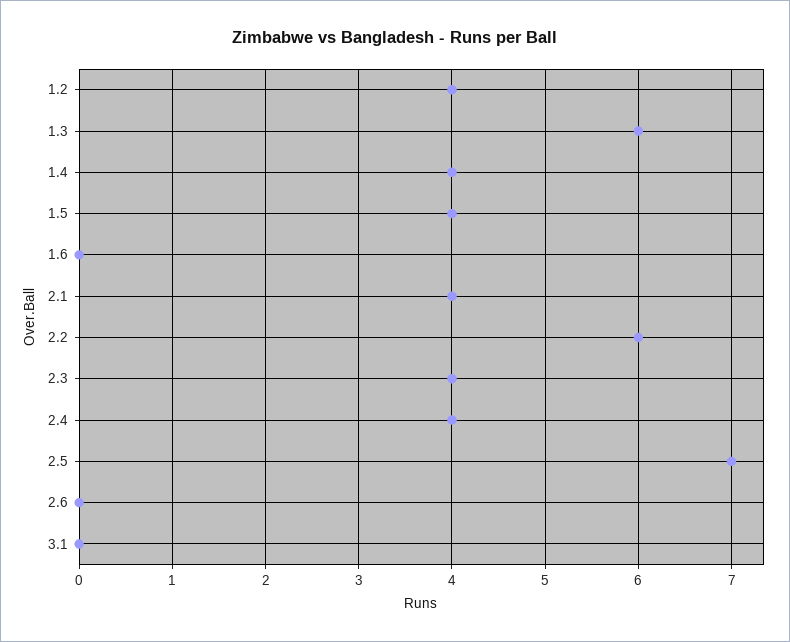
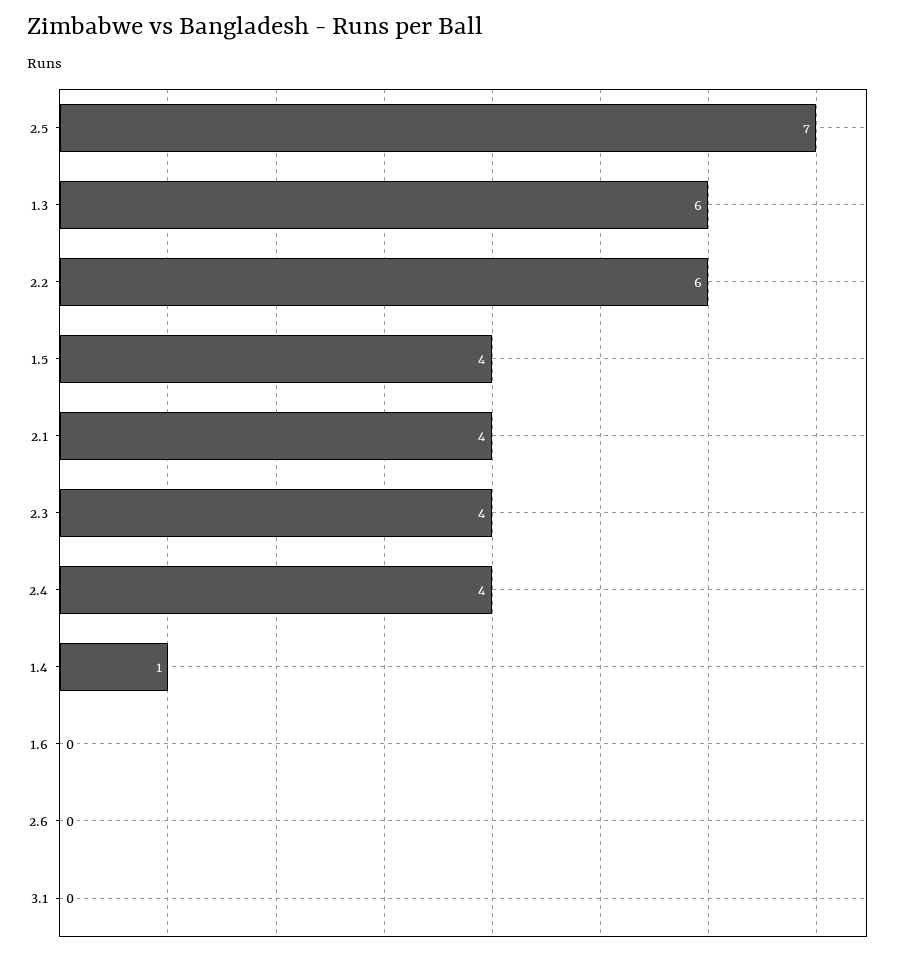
  {
-   "1.2": 4,
    "1.3": 6,
-   "1.4": 4,
+   "1.4": 1,
    "1.5": 4,
    "1.6": 0,
    "2.1": 4,
    "2.2": 6,
    "2.3": 4,
    "2.4": 4,
    "2.5": 7,
    "2.6": 0,
    "3.1": 0
  }

